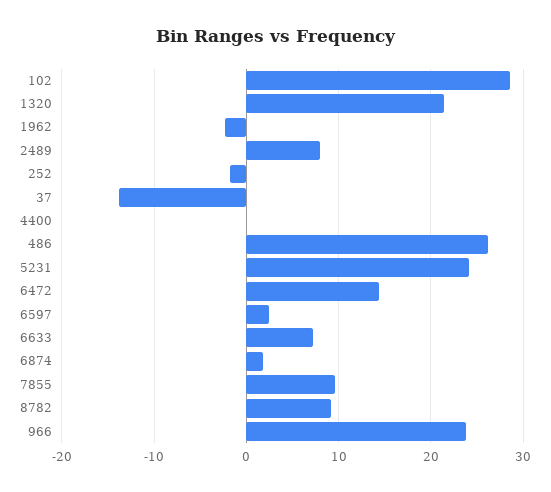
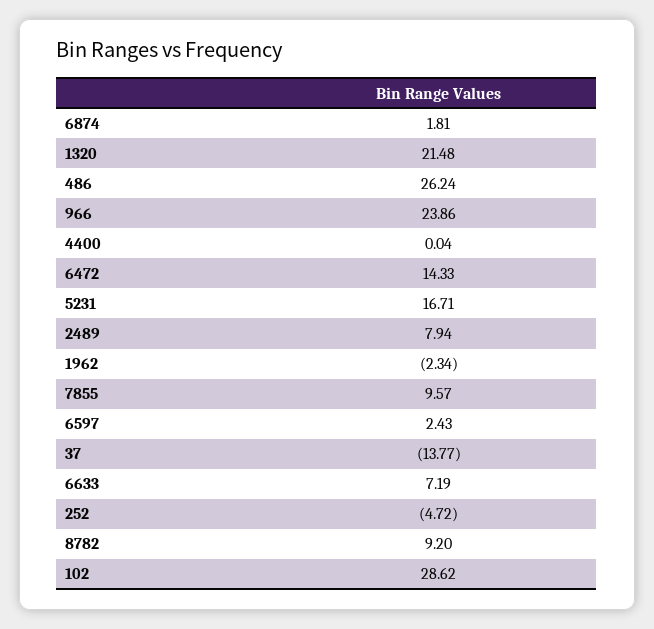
  {
    "102": 28.62,
    "1320": 21.48,
    "1962": -2.34,
    "2489": 7.94,
-   "252": -2,
+   "252": -4.72,
    "37": -13.77,
    "4400": 0.04,
    "486": 26.24,
-   "5231": 24,
+   "5231": 16.71,
    "6472": 14.33,
    "6597": 2.43,
    "6633": 7.19,
    "6874": 1.81,
    "7855": 9.57,
    "8782": 9.2,
    "966": 23.86
  }

